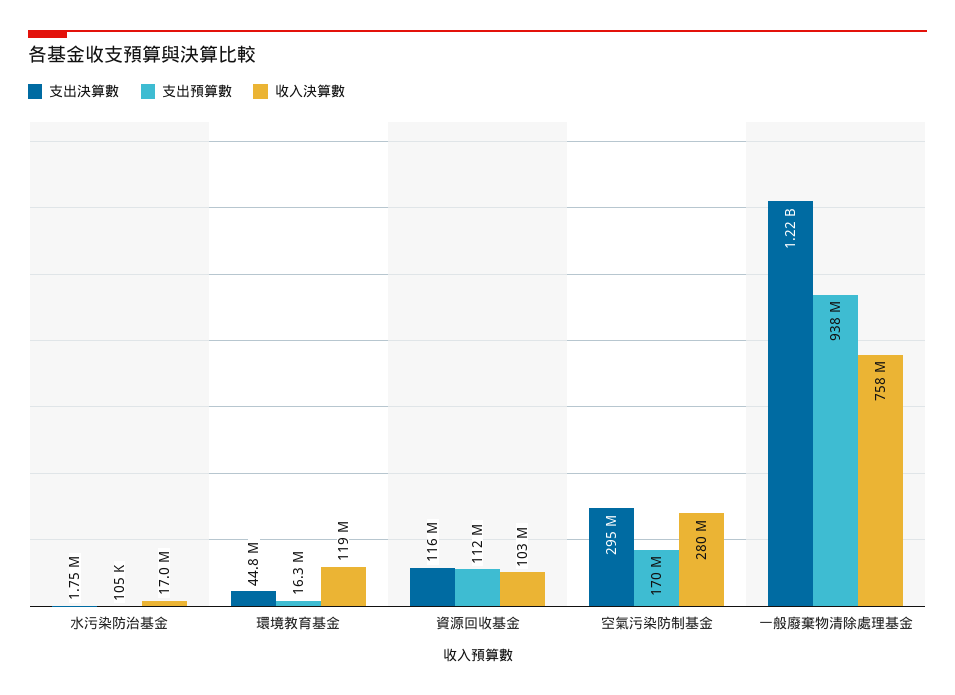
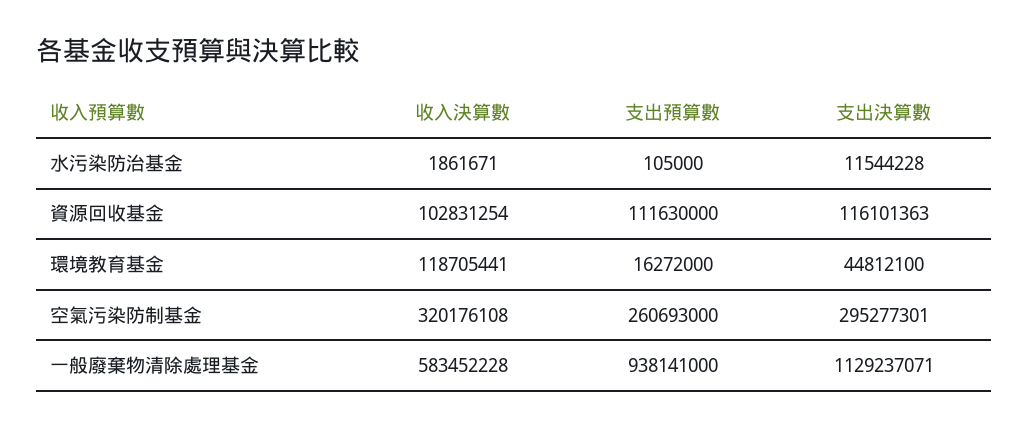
  {
    "支出決算數": {
-     "水污染防治基金": 1750000,
+     "水污染防治基金": 11544228,
      "環境教育基金": 44812100,
      "資源回收基金": 116101363,
      "空氣污染防制基金": 295277301,
-     "一般廢棄物清除處理基金": 1220000000
+     "一般廢棄物清除處理基金": 1129237071
    },
    "支出預算數": {
      "水污染防治基金": 105000,
      "環境教育基金": 16272000,
      "資源回收基金": 111630000,
-     "空氣污染防制基金": 170000000,
+     "空氣污染防制基金": 260693000,
      "一般廢棄物清除處理基金": 938141000
    },
    "收入決算數": {
-     "水污染防治基金": 17000000,
+     "水污染防治基金": 1861671,
      "環境教育基金": 118705441,
      "資源回收基金": 102831254,
-     "空氣污染防制基金": 280000000,
+     "空氣污染防制基金": 320176108,
-     "一般廢棄物清除處理基金": 758000000
+     "一般廢棄物清除處理基金": 583452228
    }
  }

